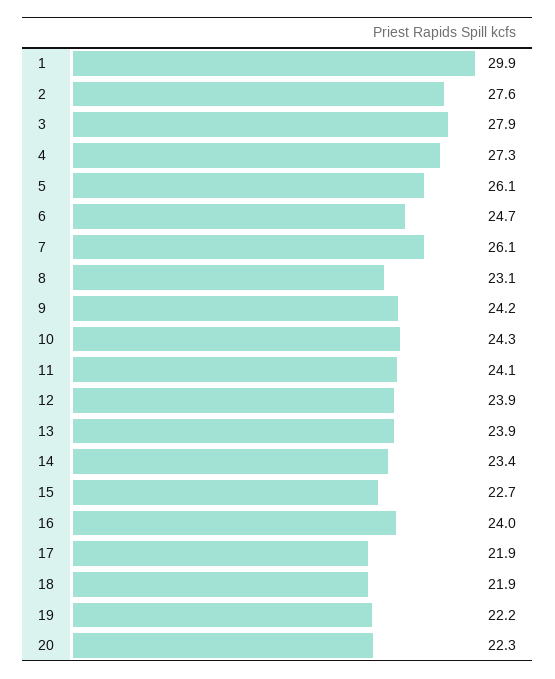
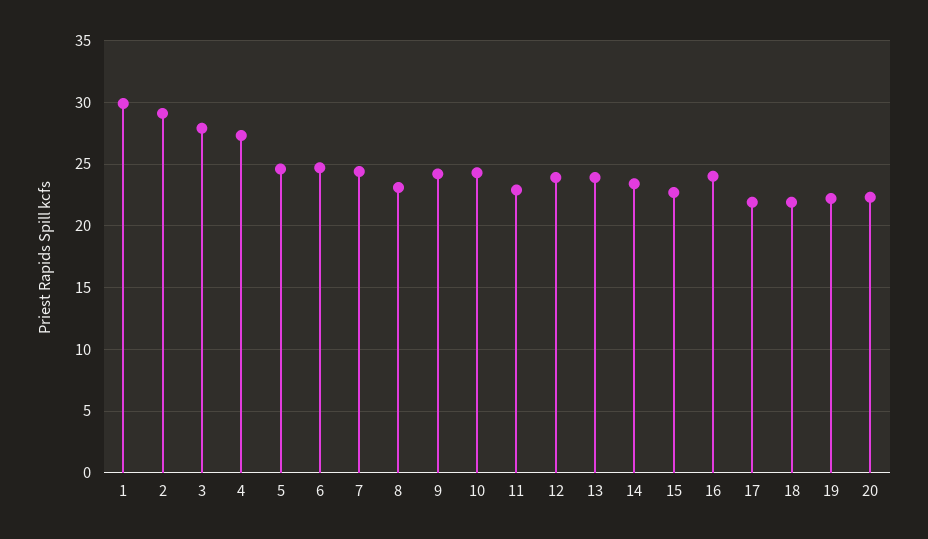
  {
    "1": 29.9,
-   "2": 27.6,
+   "2": 29,
    "3": 27.9,
    "4": 27.3,
-   "5": 26.1,
+   "5": 24.5,
    "6": 24.7,
-   "7": 26.1,
+   "7": 24.5,
    "8": 23.1,
    "9": 24.2,
    "10": 24.3,
-   "11": 24.1,
+   "11": 23,
    "12": 23.9,
    "13": 23.9,
    "14": 23.4,
    "15": 22.7,
    "16": 24,
    "17": 21.9,
    "18": 21.9,
    "19": 22.2,
    "20": 22.3
  }

